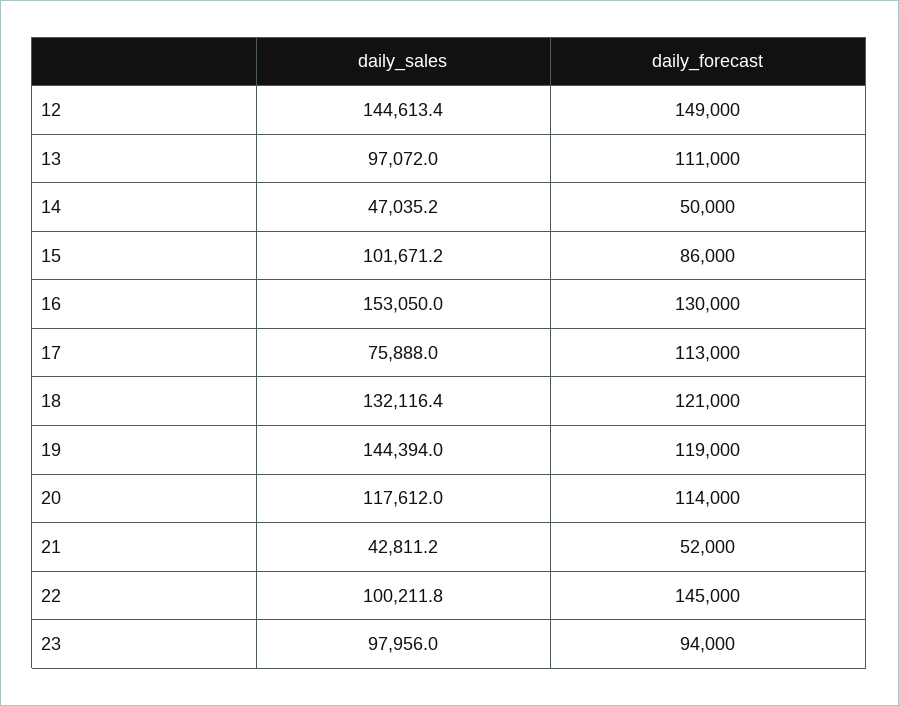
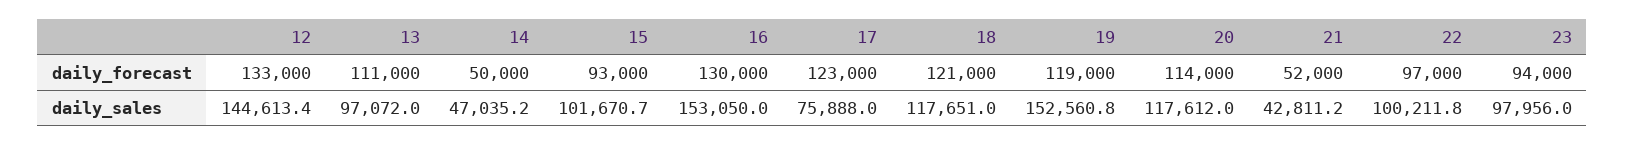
  {
    "daily_sales": {
      "12": 144613.4,
      "13": 97072,
      "14": 47035.2,
-     "15": 101671.2,
+     "15": 101670.7,
      "16": 153050,
      "17": 75888,
-     "18": 132116.4,
+     "18": 117651,
-     "19": 144394,
+     "19": 152560.8,
      "20": 117612,
      "21": 42811.2,
      "22": 100211.8,
      "23": 97956
    },
    "daily_forecast": {
-     "12": 149000,
+     "12": 133000,
      "13": 111000,
      "14": 50000,
-     "15": 86000,
+     "15": 93000,
      "16": 130000,
-     "17": 113000,
+     "17": 123000,
      "18": 121000,
      "19": 119000,
      "20": 114000,
      "21": 52000,
-     "22": 145000,
+     "22": 97000,
      "23": 94000
    }
  }

